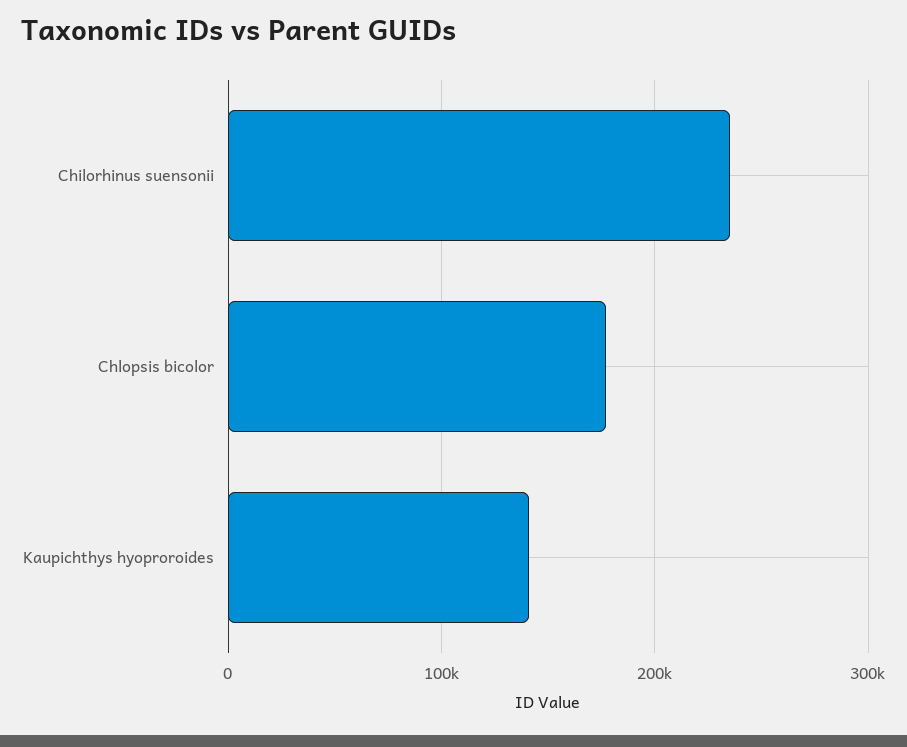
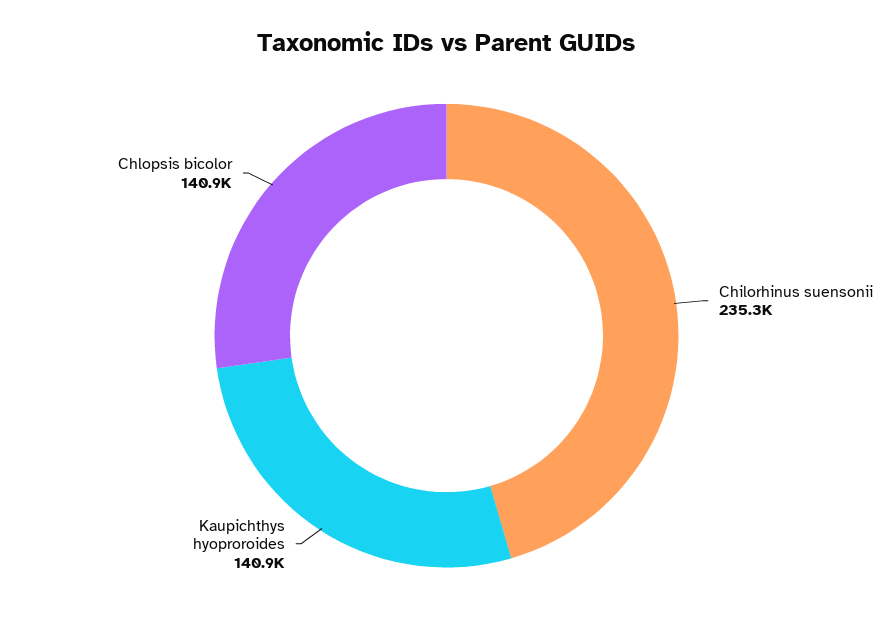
  {
    "Chilorhinus suensonii": 235300,
-   "Chlopsis bicolor": 180000,
+   "Chlopsis bicolor": 140900,
    "Kaupichthys hyoproroides": 140900
  }

